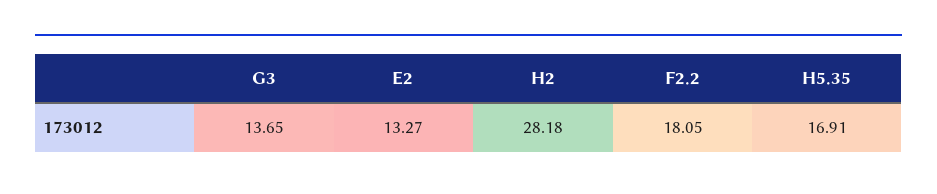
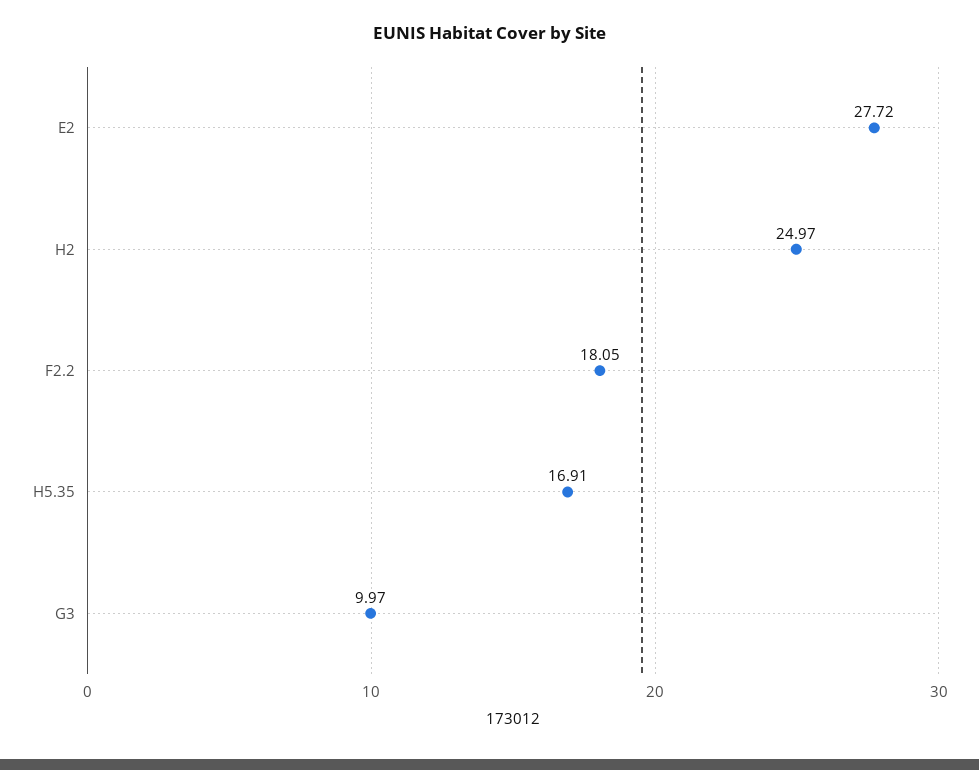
  {
-   "G3": 13.65,
+   "G3": 9.97,
-   "E2": 13.27,
+   "E2": 27.72,
-   "H2": 28.18,
+   "H2": 24.97,
    "F2.2": 18.05,
    "H5.35": 16.91
  }

